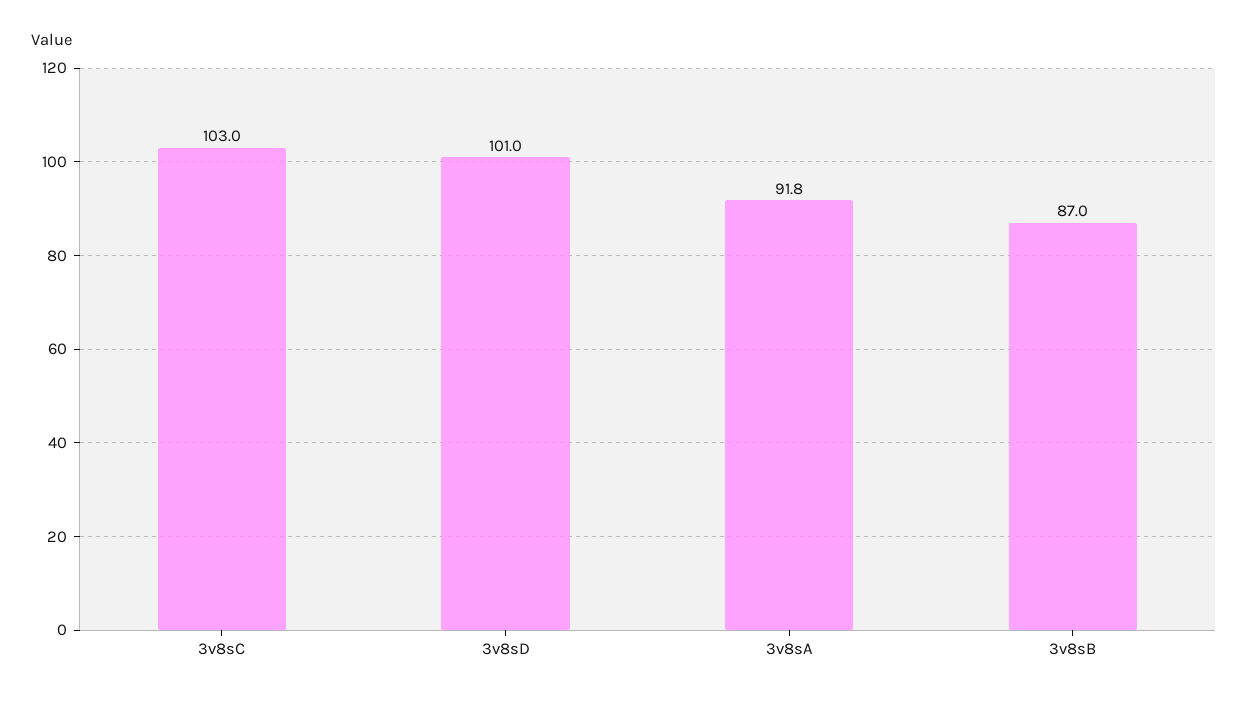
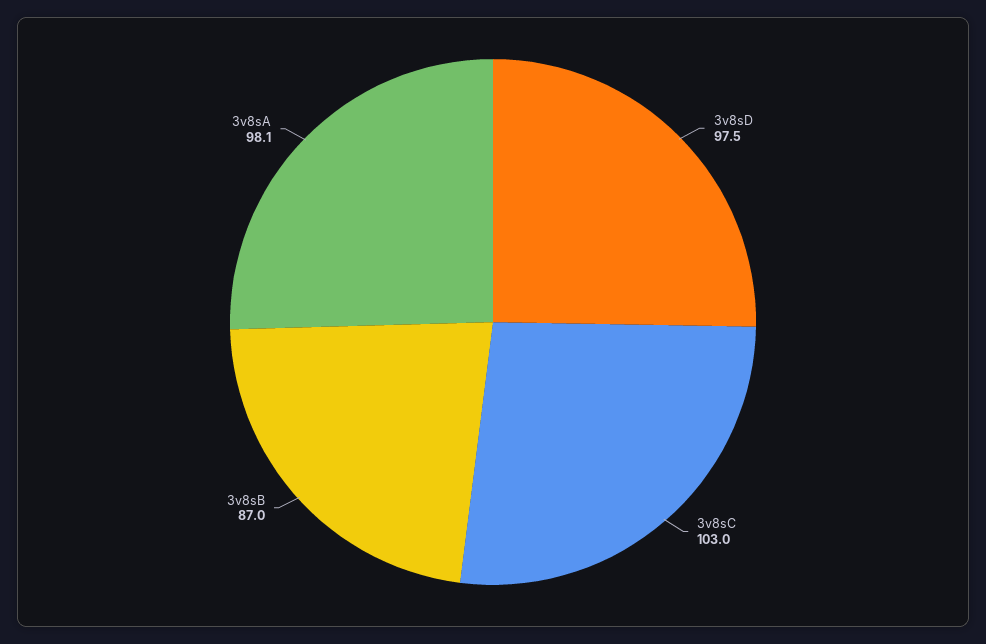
  {
    "3v8sC": 103,
-   "3v8sD": 101,
+   "3v8sD": 97.5,
-   "3v8sA": 91.8,
+   "3v8sA": 98.1,
    "3v8sB": 87
  }

